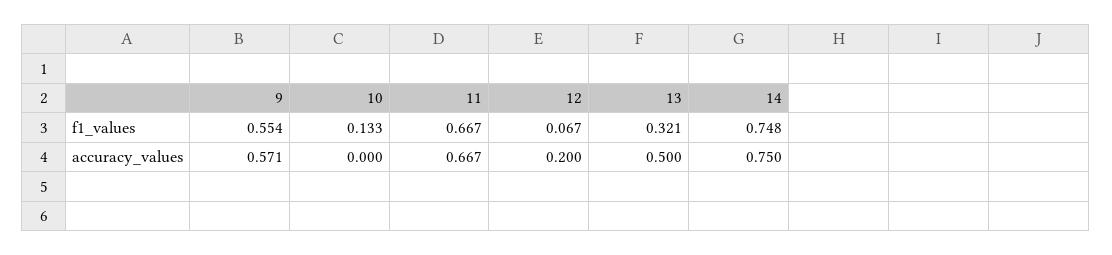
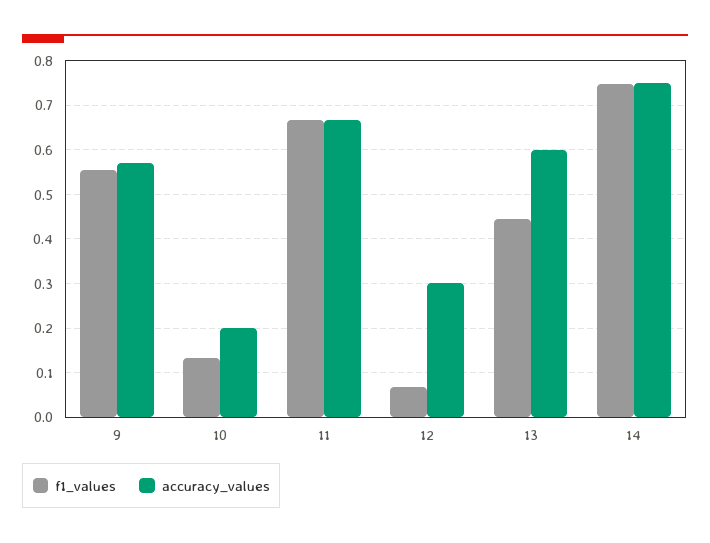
  {
    "f1_values": {
      "9": 0.554,
      "10": 0.133,
      "11": 0.667,
      "12": 0.067,
-     "13": 0.321,
+     "13": 0.44,
      "14": 0.748
    },
    "accuracy_values": {
      "9": 0.571,
-     "10": 0,
+     "10": 0.2,
      "11": 0.667,
-     "12": 0.2,
+     "12": 0.3,
-     "13": 0.5,
+     "13": 0.6,
      "14": 0.75
    }
  }

